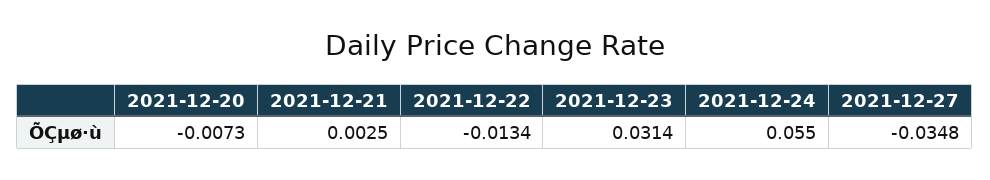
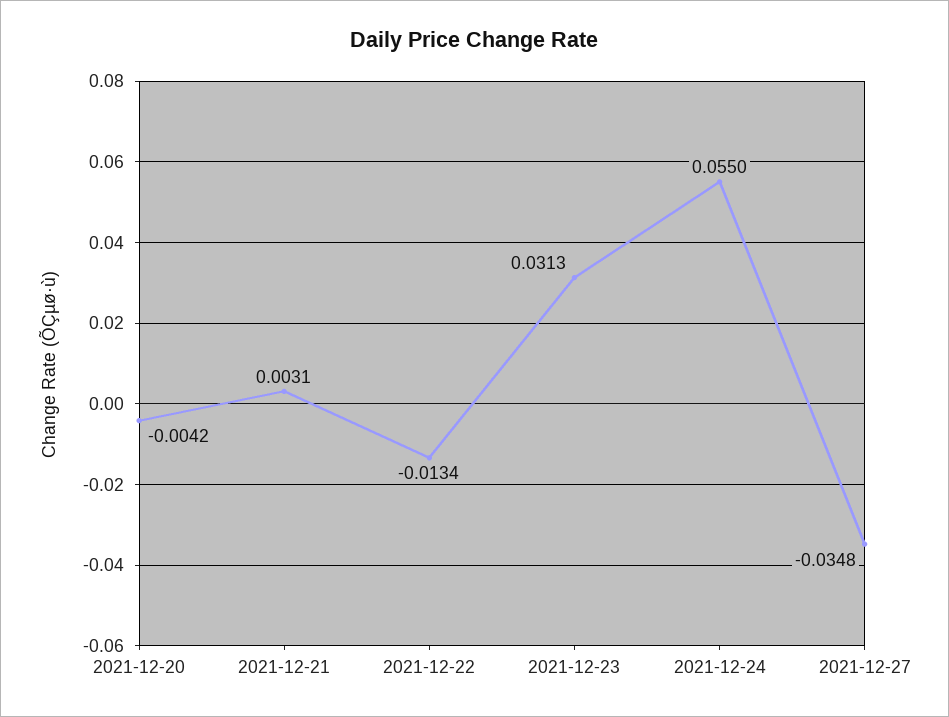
  {
-   "2021-12-20": -0.0073,
+   "2021-12-20": -0.0042,
-   "2021-12-21": 0.0025,
+   "2021-12-21": 0.0031,
    "2021-12-22": -0.0134,
-   "2021-12-23": 0.0314,
+   "2021-12-23": 0.0313,
    "2021-12-24": 0.055,
    "2021-12-27": -0.0348
  }

